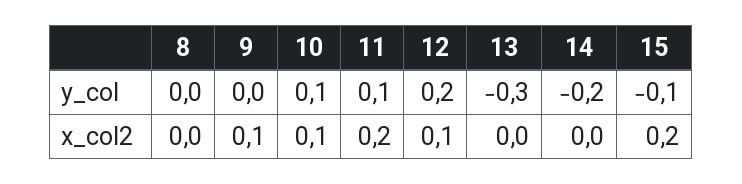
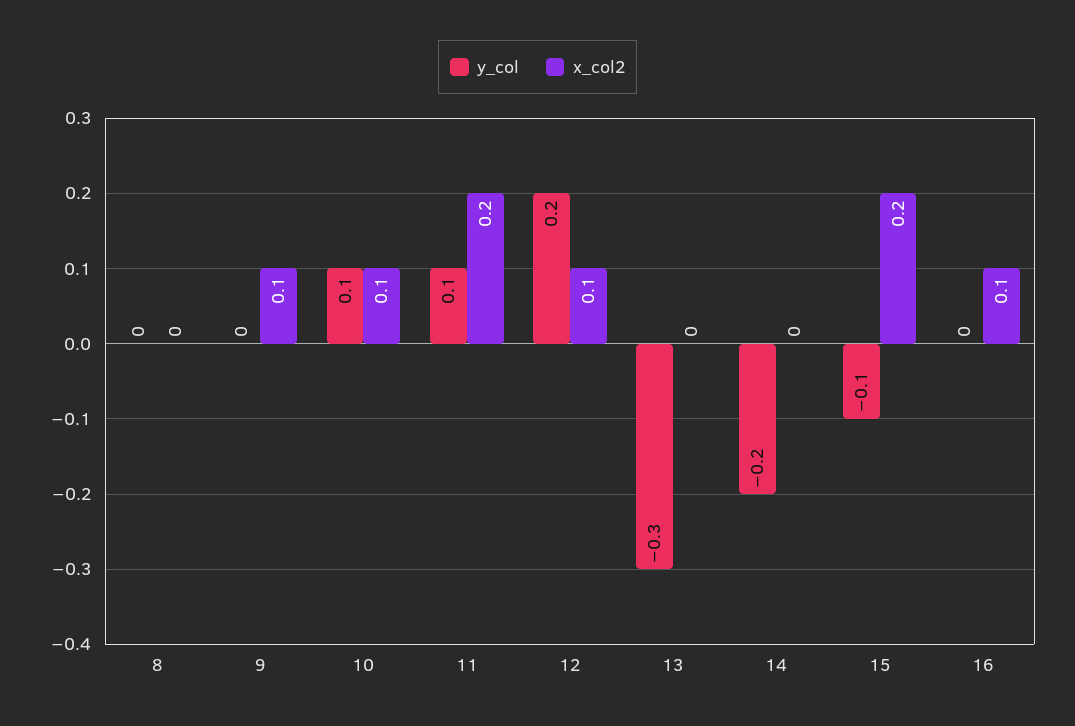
  {
    "y_col": {
      "8": 0,
      "9": 0,
      "10": 0.1,
      "11": 0.1,
      "12": 0.2,
      "13": -0.3,
      "14": -0.2,
-     "15": -0.1
+     "15": -0.1,
+     "16": 0
    },
    "x_col2": {
      "8": 0,
      "9": 0.1,
      "10": 0.1,
      "11": 0.2,
      "12": 0.1,
      "13": 0,
      "14": 0,
-     "15": 0.2
+     "15": 0.2,
+     "16": 0.1
    }
  }

